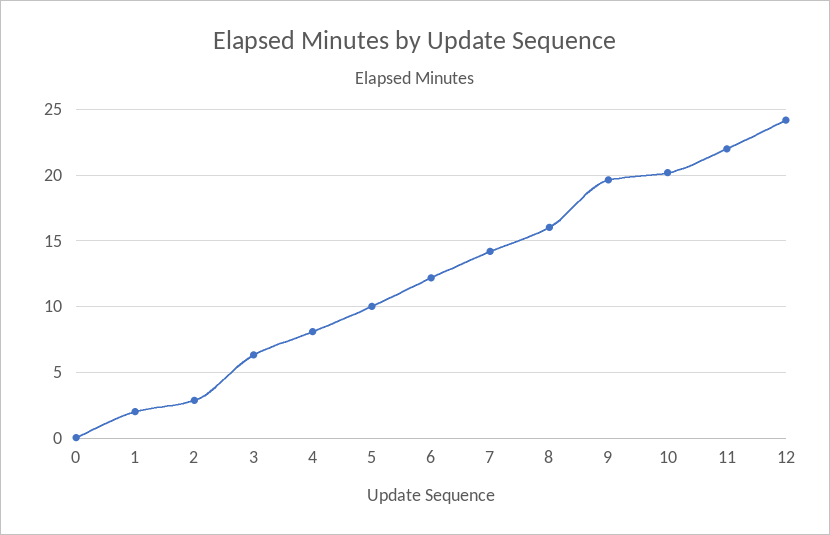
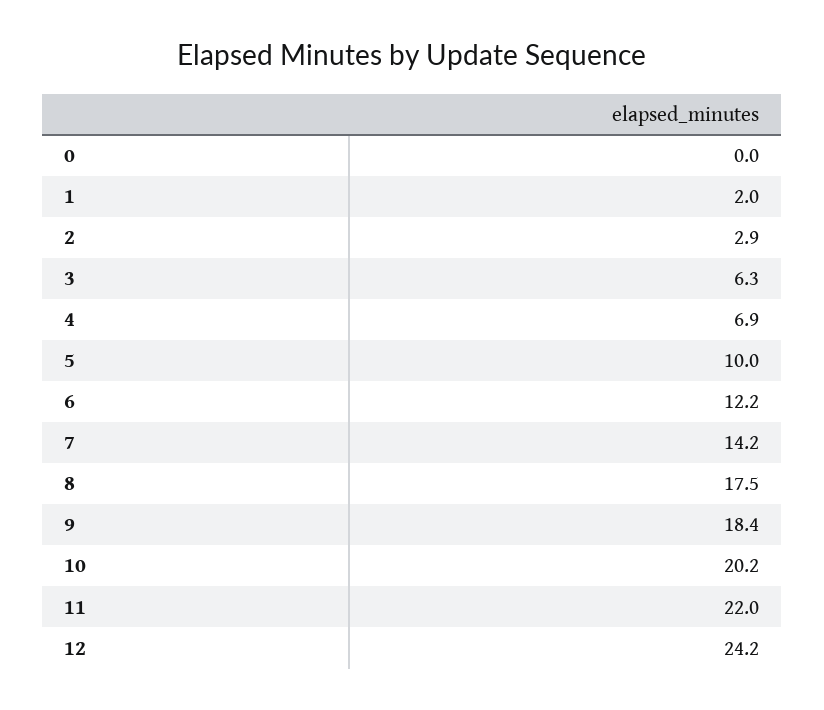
  {
    "0": 0,
    "1": 2,
    "2": 2.9,
    "3": 6.3,
-   "4": 8,
+   "4": 6.9,
    "5": 10,
    "6": 12.2,
    "7": 14.2,
-   "8": 16,
+   "8": 17.5,
-   "9": 19.5,
+   "9": 18.4,
    "10": 20.2,
    "11": 22,
    "12": 24.2
  }

